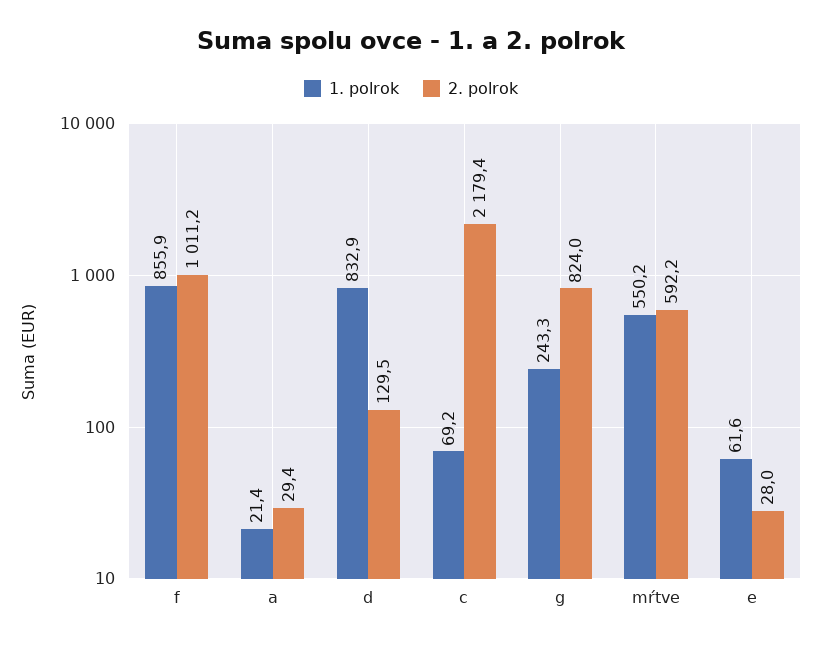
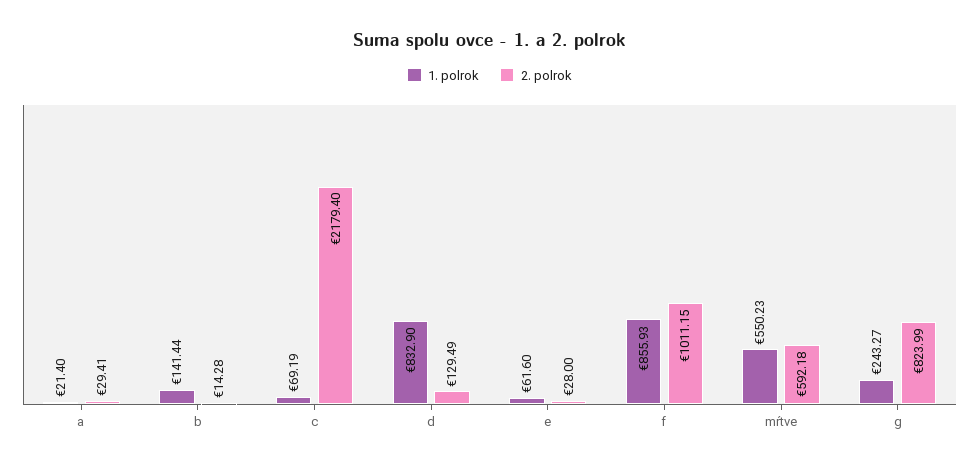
  {
    "1. polrok": {
      "f": 855.93,
      "a": 21.4,
      "d": 832.9,
      "c": 69.19,
      "g": 243.27,
      "mŕtve": 550.23,
-     "e": 61.6
+     "e": 61.6,
+     "b": 141.44
    },
    "2. polrok": {
      "f": 1011.15,
      "a": 29.41,
      "d": 129.49,
      "c": 2179.4,
      "g": 823.99,
      "mŕtve": 592.18,
-     "e": 28
+     "e": 28,
+     "b": 14.28
    }
  }

